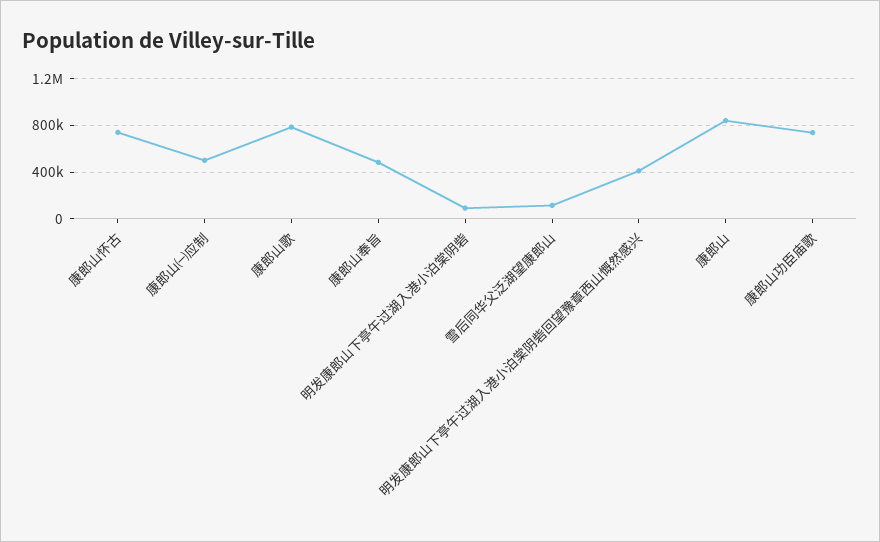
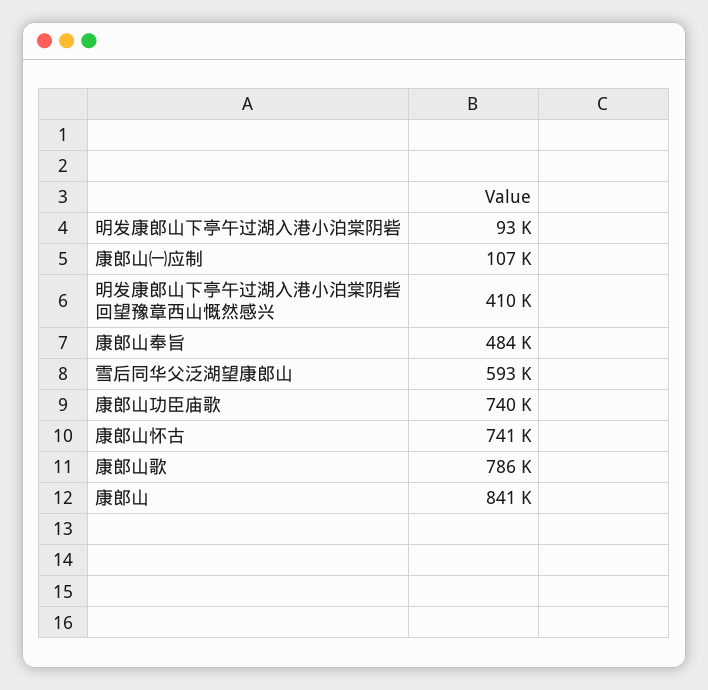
  {
    "康郎山怀古": 741000,
-   "康郎山㈠应制": 500000,
+   "康郎山㈠应制": 107000,
    "康郎山歌": 786000,
    "康郎山奉旨": 484000,
    "明发康郎山下亭午过湖入港小泊棠阴砦": 93000,
-   "雪后同华父泛湖望康郎山": 100000,
+   "雪后同华父泛湖望康郎山": 593000,
    "明发康郎山下亭午过湖入港小泊棠阴砦回望豫章西山慨然感兴": 410000,
    "康郎山": 841000,
    "康郎山功臣庙歌": 740000
  }

